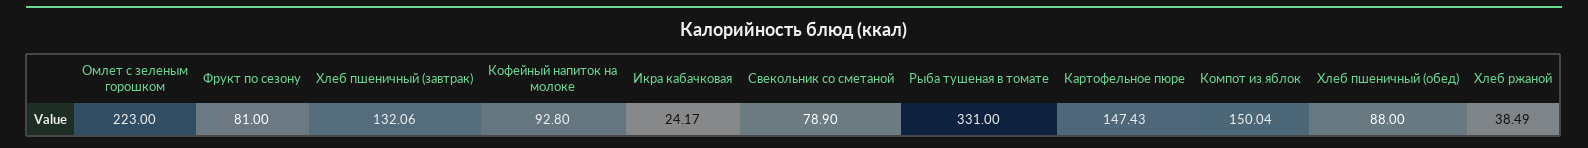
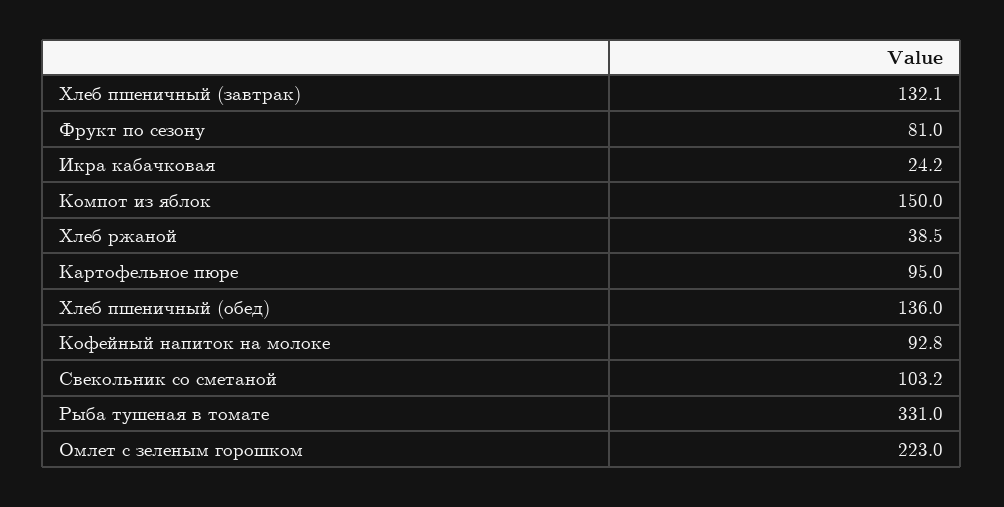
  {
    "Омлет с зеленым горошком": 223,
    "Фрукт по сезону": 81,
    "Хлеб пшеничный (завтрак)": 132.06,
    "Кофейный напиток на молоке": 92.8,
    "Икра кабачковая": 24.17,
-   "Свекольник со сметаной": 78.9,
+   "Свекольник со сметаной": 103.2,
    "Рыба тушеная в томате": 331,
-   "Картофельное пюре": 147.43,
+   "Картофельное пюре": 95,
    "Компот из яблок": 150.04,
-   "Хлеб пшеничный (обед)": 88,
+   "Хлеб пшеничный (обед)": 136,
    "Хлеб ржаной": 38.49
  }

